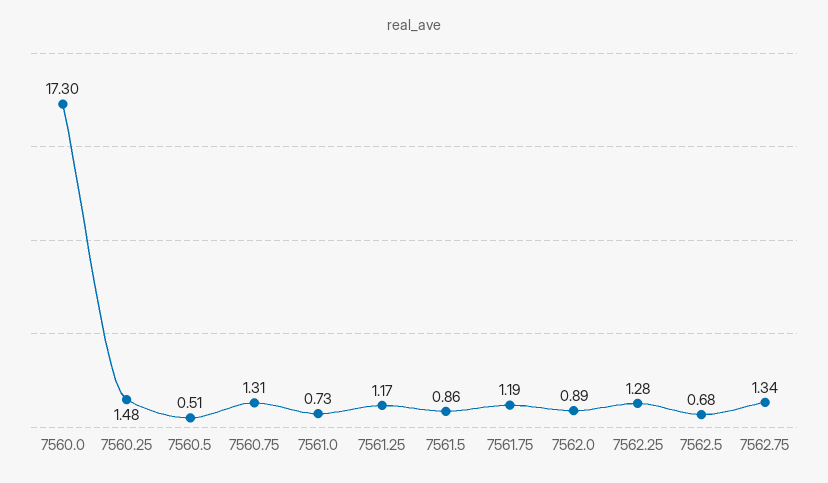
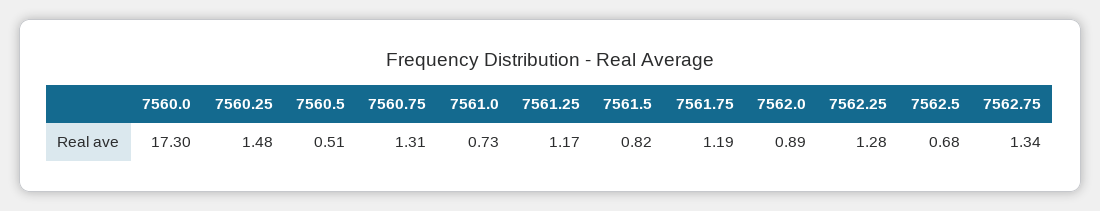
  {
    "7560.0": 17.3,
    "7560.25": 1.48,
    "7560.5": 0.51,
    "7560.75": 1.31,
    "7561.0": 0.73,
    "7561.25": 1.17,
-   "7561.5": 0.86,
+   "7561.5": 0.82,
    "7561.75": 1.19,
    "7562.0": 0.89,
    "7562.25": 1.28,
    "7562.5": 0.68,
    "7562.75": 1.34
  }

